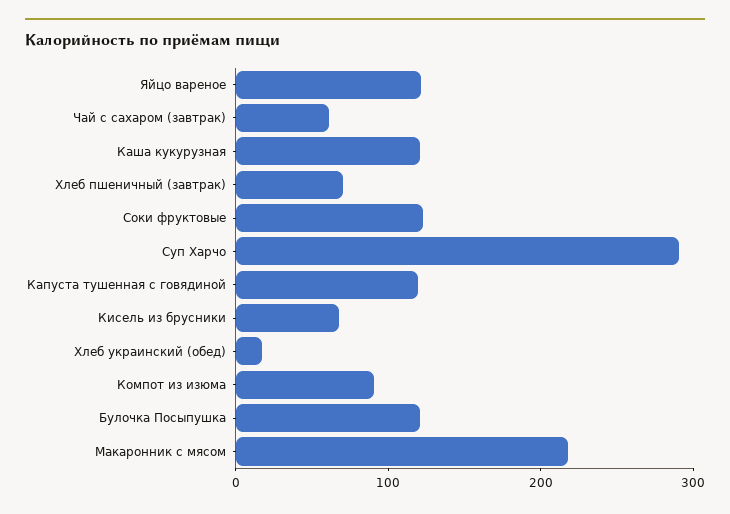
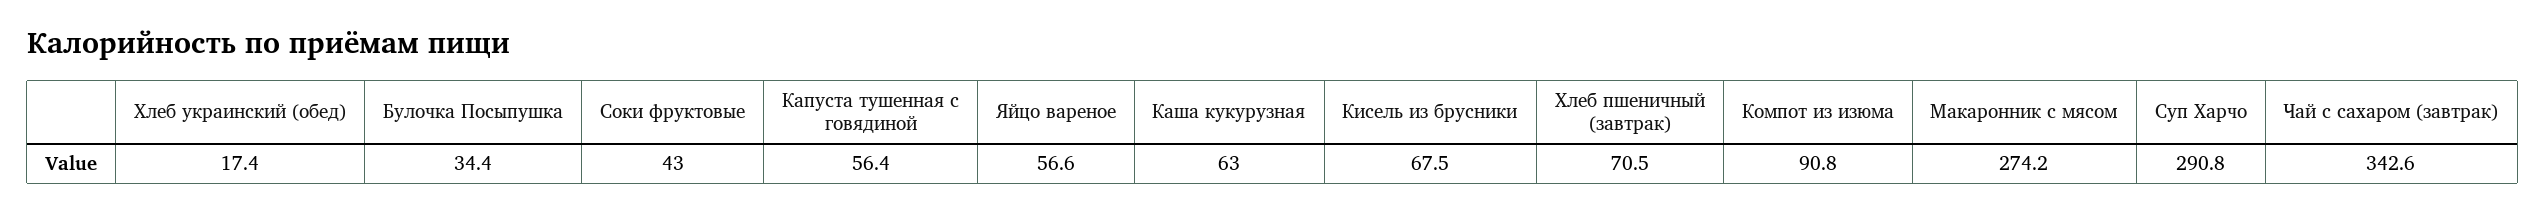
  {
-   "Яйцо вареное": 120,
+   "Яйцо вареное": 56.6,
-   "Чай с сахаром (завтрак)": 60,
+   "Чай с сахаром (завтрак)": 342.6,
-   "Каша кукурузная": 120,
+   "Каша кукурузная": 63,
    "Хлеб пшеничный (завтрак)": 70.5,
-   "Соки фруктовые": 120,
+   "Соки фруктовые": 43,
    "Суп Харчо": 290.8,
-   "Капуста тушенная с говядиной": 120,
+   "Капуста тушенная с говядиной": 56.4,
    "Кисель из брусники": 67.5,
    "Хлеб украинский (обед)": 17.4,
    "Компот из изюма": 90.8,
-   "Булочка Посыпушка": 120,
+   "Булочка Посыпушка": 34.4,
-   "Макаронник с мясом": 220
+   "Макаронник с мясом": 274.2
  }

